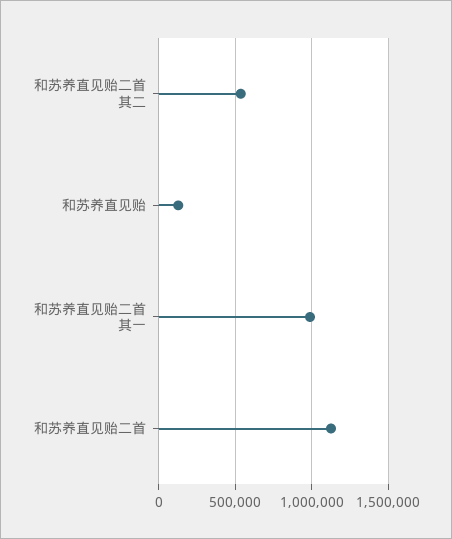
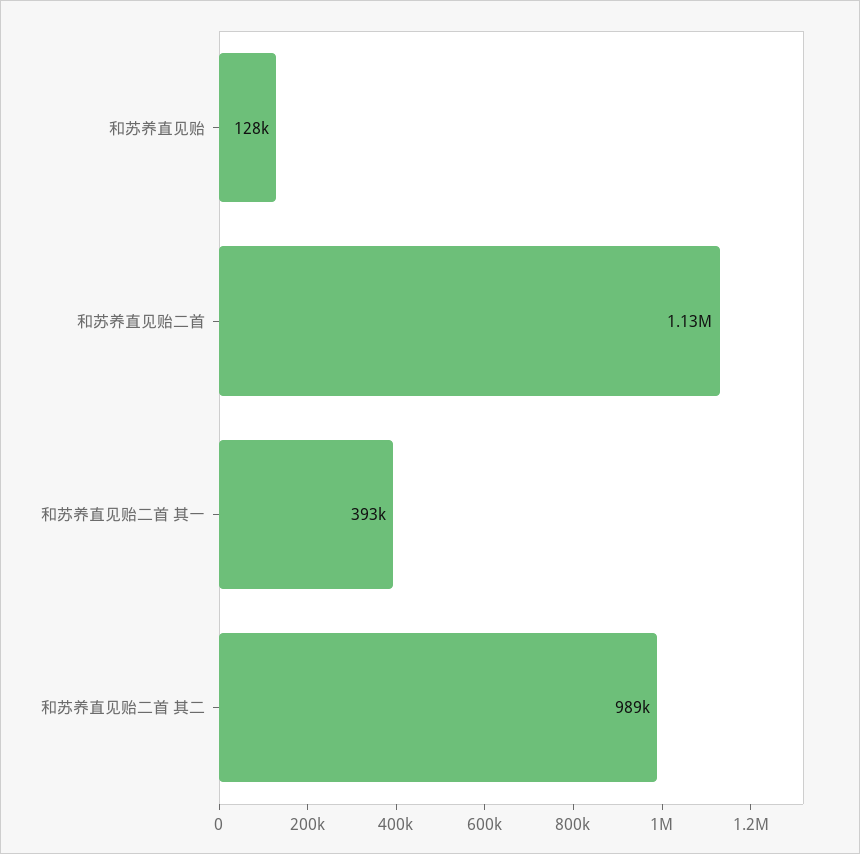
  {
-   "和苏养直见贻二首 其二": 550000,
+   "和苏养直见贻二首 其二": 989000,
    "和苏养直见贻": 128000,
-   "和苏养直见贻二首 其一": 1000000,
+   "和苏养直见贻二首 其一": 393000,
    "和苏养直见贻二首": 1130000
  }

